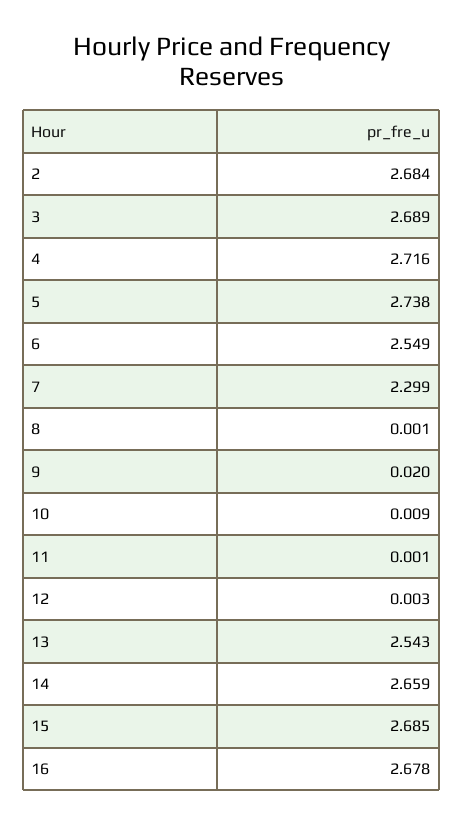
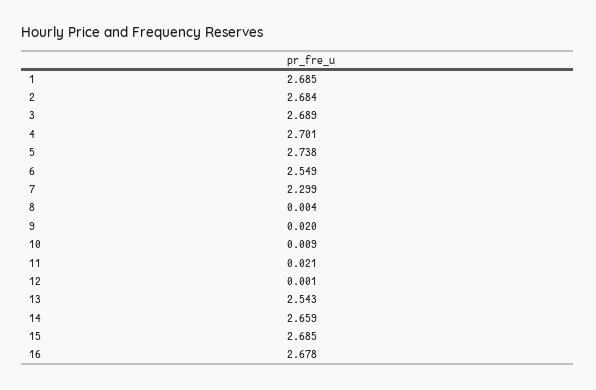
  {
    "2": 2.684,
    "3": 2.689,
-   "4": 2.716,
+   "4": 2.701,
    "5": 2.738,
    "6": 2.549,
    "7": 2.299,
-   "8": 0.001,
+   "8": 0.004,
    "9": 0.02,
    "10": 0.009,
-   "11": 0.001,
+   "11": 0.021,
-   "12": 0.003,
+   "12": 0.001,
    "13": 2.543,
    "14": 2.659,
    "15": 2.685,
-   "16": 2.678
+   "16": 2.678,
+   "1": 2.685
  }

